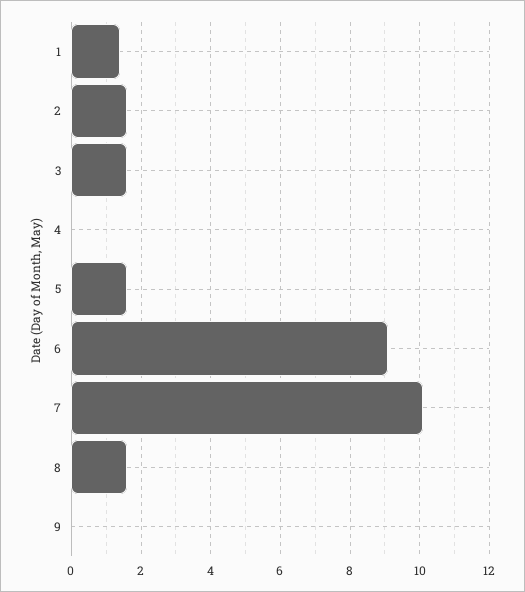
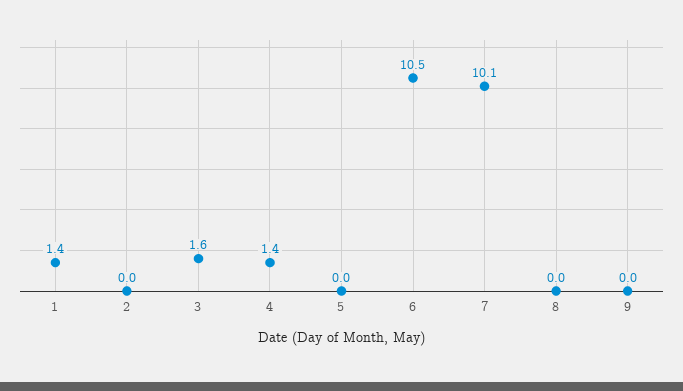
  {
    "1": 1.4,
-   "2": 1.5,
+   "2": 0,
    "3": 1.6,
-   "4": 0,
+   "4": 1.4,
-   "5": 1.5,
+   "5": 0,
-   "6": 9,
+   "6": 10.5,
    "7": 10.1,
-   "8": 1.5,
+   "8": 0,
    "9": 0
  }

